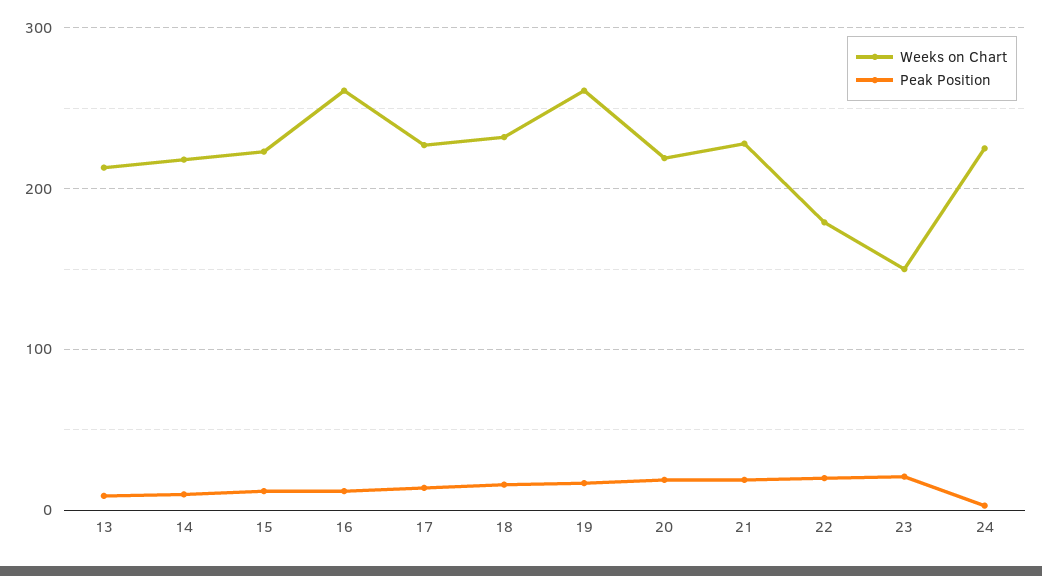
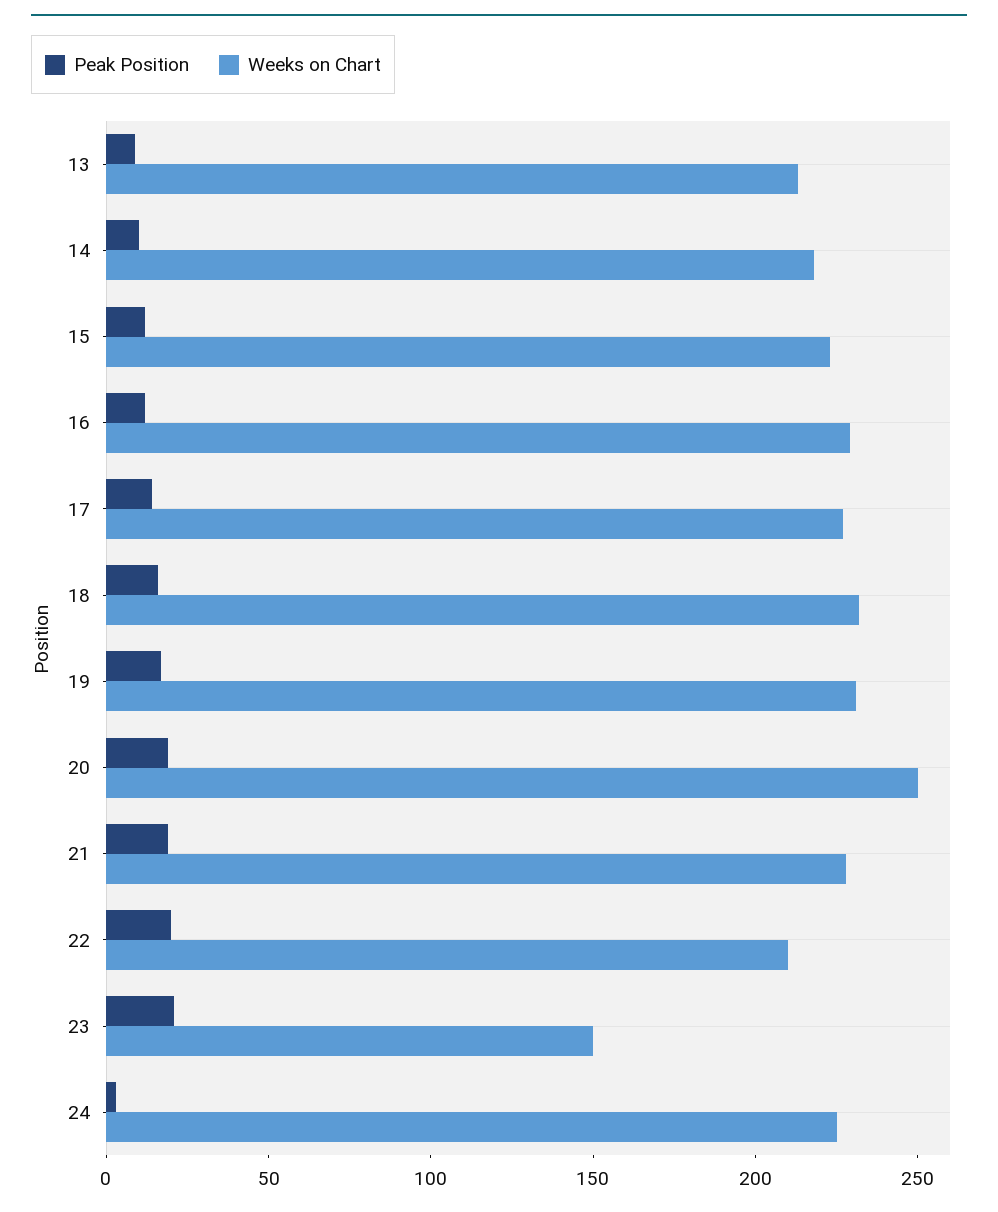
  {
    "Weeks on Chart": {
      "13": 210,
      "14": 220,
      "15": 220,
-     "16": 260,
+     "16": 230,
      "17": 230,
      "18": 230,
-     "19": 260,
+     "19": 230,
-     "20": 220,
+     "20": 250,
      "21": 230,
-     "22": 180,
+     "22": 210,
      "23": 150,
      "24": 230
    },
    "Peak Position": {
      "13": 10,
      "14": 10,
      "15": 10,
      "16": 10,
      "17": 10,
      "18": 20,
      "19": 20,
      "20": 20,
      "21": 20,
      "22": 20,
      "23": 20,
      "24": 0
    }
  }

